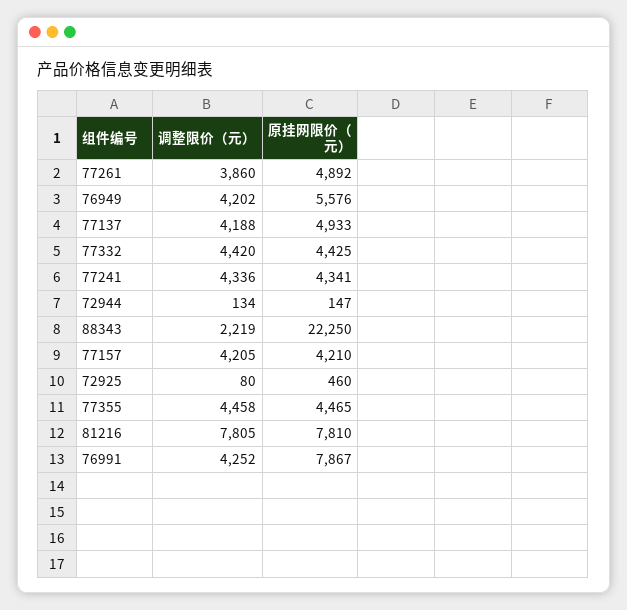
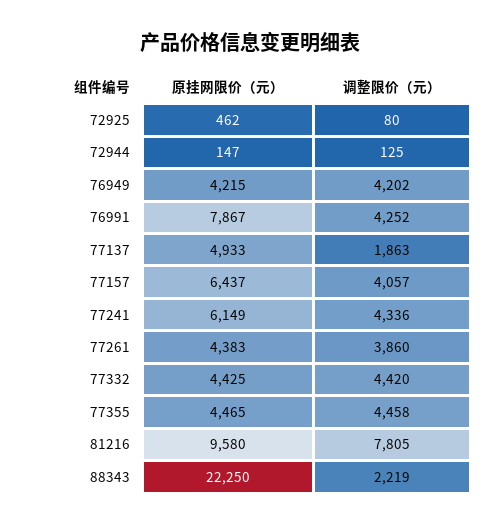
  {
    "调整限价（元）": {
      "77261": 3860,
      "76949": 4202,
-     "77137": 4188,
+     "77137": 1863,
      "77332": 4420,
      "77241": 4336,
-     "72944": 134,
+     "72944": 125,
      "88343": 2219,
-     "77157": 4205,
+     "77157": 4057,
      "72925": 80,
      "77355": 4458,
      "81216": 7805,
      "76991": 4252
    },
    "原挂网限价（元）": {
-     "77261": 4892,
+     "77261": 4383,
-     "76949": 5576,
+     "76949": 4215,
      "77137": 4933,
      "77332": 4425,
-     "77241": 4341,
+     "77241": 6149,
      "72944": 147,
      "88343": 22250,
-     "77157": 4210,
+     "77157": 6437,
-     "72925": 460,
+     "72925": 462,
      "77355": 4465,
-     "81216": 7810,
+     "81216": 9580,
      "76991": 7867
    }
  }

